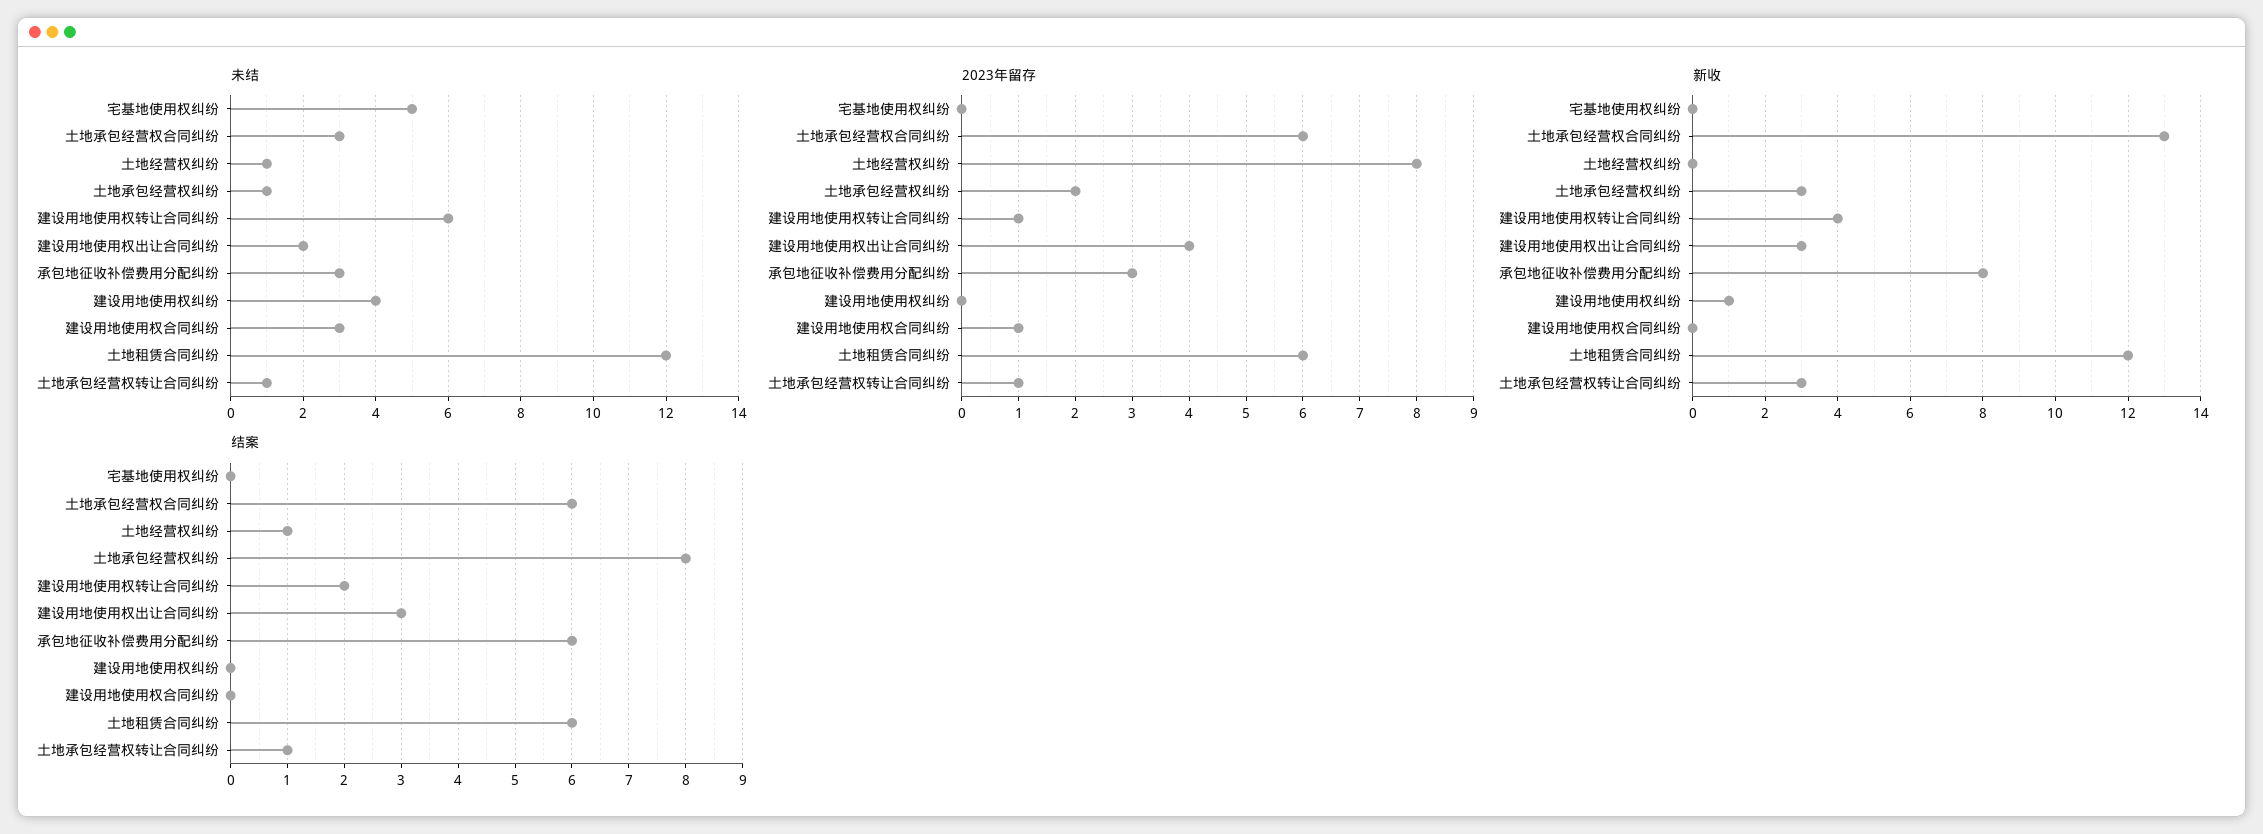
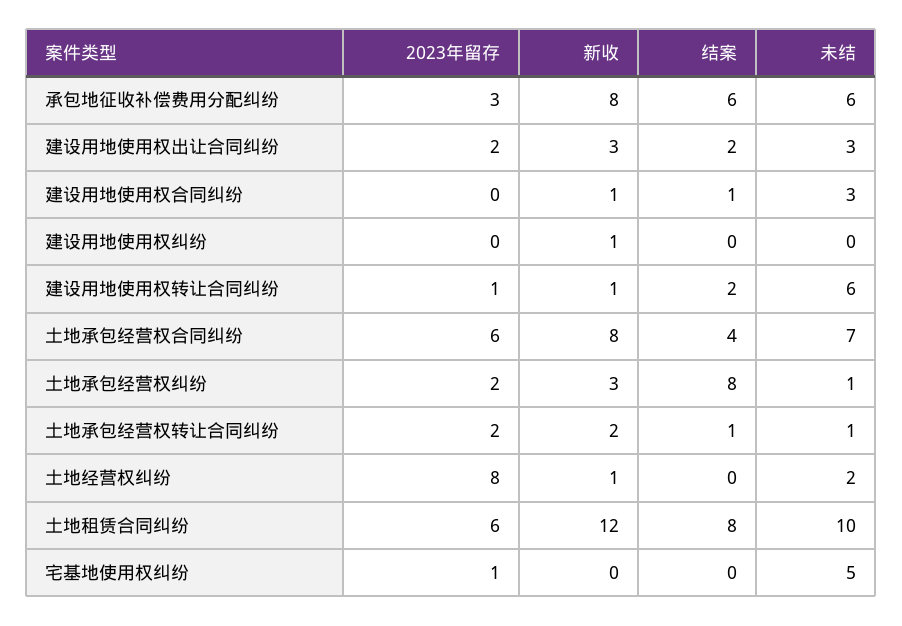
  {
    "未结": {
      "宅基地使用权纠纷": 5,
-     "土地承包经营权合同纠纷": 3,
+     "土地承包经营权合同纠纷": 7,
-     "土地经营权纠纷": 1,
+     "土地经营权纠纷": 2,
      "土地承包经营权纠纷": 1,
      "建设用地使用权转让合同纠纷": 6,
-     "建设用地使用权出让合同纠纷": 2,
+     "建设用地使用权出让合同纠纷": 3,
-     "承包地征收补偿费用分配纠纷": 3,
+     "承包地征收补偿费用分配纠纷": 6,
-     "建设用地使用权纠纷": 4,
+     "建设用地使用权纠纷": 0,
      "建设用地使用权合同纠纷": 3,
-     "土地租赁合同纠纷": 12,
+     "土地租赁合同纠纷": 10,
      "土地承包经营权转让合同纠纷": 1
    },
    "2023年留存": {
-     "宅基地使用权纠纷": 0,
+     "宅基地使用权纠纷": 1,
      "土地承包经营权合同纠纷": 6,
      "土地经营权纠纷": 8,
      "土地承包经营权纠纷": 2,
      "建设用地使用权转让合同纠纷": 1,
-     "建设用地使用权出让合同纠纷": 4,
+     "建设用地使用权出让合同纠纷": 2,
      "承包地征收补偿费用分配纠纷": 3,
      "建设用地使用权纠纷": 0,
-     "建设用地使用权合同纠纷": 1,
+     "建设用地使用权合同纠纷": 0,
      "土地租赁合同纠纷": 6,
-     "土地承包经营权转让合同纠纷": 1
+     "土地承包经营权转让合同纠纷": 2
    },
    "新收": {
      "宅基地使用权纠纷": 0,
-     "土地承包经营权合同纠纷": 13,
+     "土地承包经营权合同纠纷": 8,
-     "土地经营权纠纷": 0,
+     "土地经营权纠纷": 1,
      "土地承包经营权纠纷": 3,
-     "建设用地使用权转让合同纠纷": 4,
+     "建设用地使用权转让合同纠纷": 1,
      "建设用地使用权出让合同纠纷": 3,
      "承包地征收补偿费用分配纠纷": 8,
      "建设用地使用权纠纷": 1,
-     "建设用地使用权合同纠纷": 0,
+     "建设用地使用权合同纠纷": 1,
      "土地租赁合同纠纷": 12,
-     "土地承包经营权转让合同纠纷": 3
+     "土地承包经营权转让合同纠纷": 2
    },
    "结案": {
      "宅基地使用权纠纷": 0,
-     "土地承包经营权合同纠纷": 6,
+     "土地承包经营权合同纠纷": 4,
-     "土地经营权纠纷": 1,
+     "土地经营权纠纷": 0,
      "土地承包经营权纠纷": 8,
      "建设用地使用权转让合同纠纷": 2,
-     "建设用地使用权出让合同纠纷": 3,
+     "建设用地使用权出让合同纠纷": 2,
      "承包地征收补偿费用分配纠纷": 6,
      "建设用地使用权纠纷": 0,
-     "建设用地使用权合同纠纷": 0,
+     "建设用地使用权合同纠纷": 1,
-     "土地租赁合同纠纷": 6,
+     "土地租赁合同纠纷": 8,
      "土地承包经营权转让合同纠纷": 1
    }
  }

